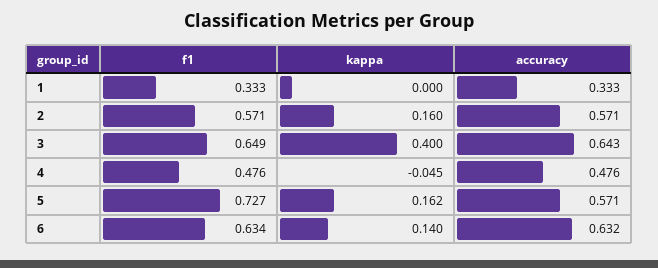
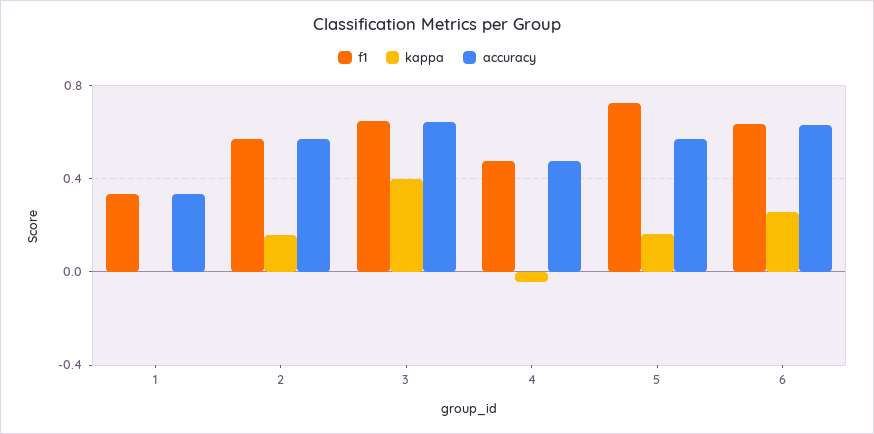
  {
    "f1": {
      "1": 0.333,
      "2": 0.571,
      "3": 0.649,
      "4": 0.476,
      "5": 0.727,
      "6": 0.634
    },
    "kappa": {
      "1": 0,
      "2": 0.16,
      "3": 0.4,
      "4": -0.045,
      "5": 0.162,
-     "6": 0.14
+     "6": 0.25
    },
    "accuracy": {
      "1": 0.333,
      "2": 0.571,
      "3": 0.643,
      "4": 0.476,
      "5": 0.571,
      "6": 0.632
    }
  }

